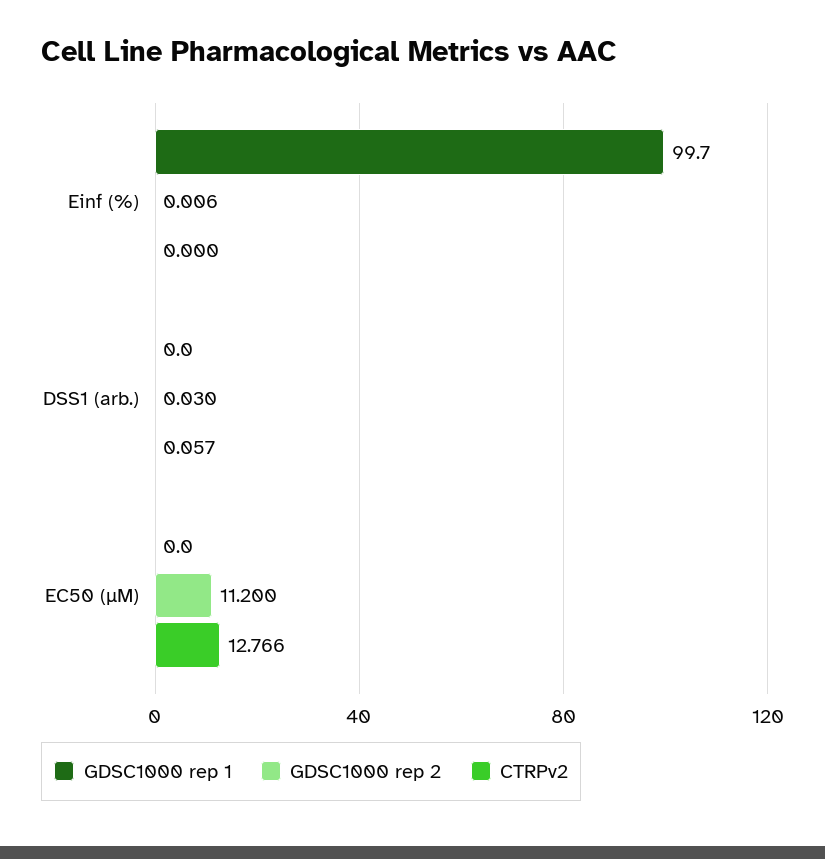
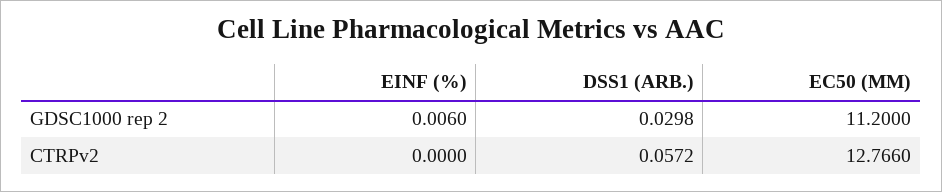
  {
-   "GDSC1000 rep 1": {
-     "Einf (%)": 99.7,
-     "DSS1 (arb.)": 0,
-     "EC50 (µM)": 0
-   },
    "GDSC1000 rep 2": {
      "Einf (%)": 0.006,
      "DSS1 (arb.)": 0.0298,
      "EC50 (µM)": 11.2
    },
    "CTRPv2": {
      "Einf (%)": 0,
      "DSS1 (arb.)": 0.0572,
      "EC50 (µM)": 12.766
    }
  }

